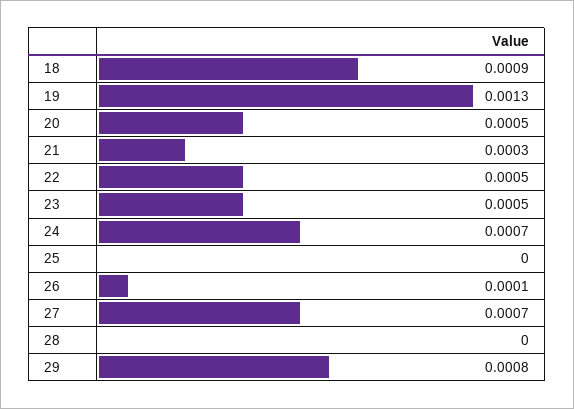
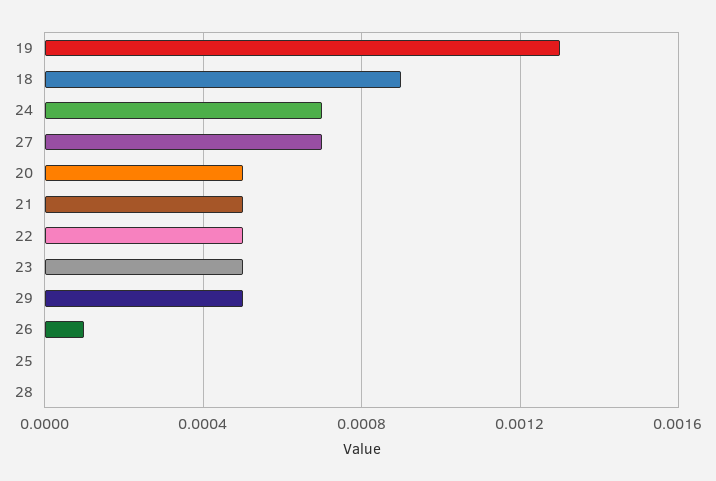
  {
    "18": 0.0009,
    "19": 0.0013,
    "20": 0.0005,
-   "21": 0.0003,
+   "21": 0.0005,
    "22": 0.0005,
    "23": 0.0005,
    "24": 0.0007,
    "25": 0,
    "26": 0.0001,
    "27": 0.0007,
    "28": 0,
-   "29": 0.0008
+   "29": 0.0005
  }

